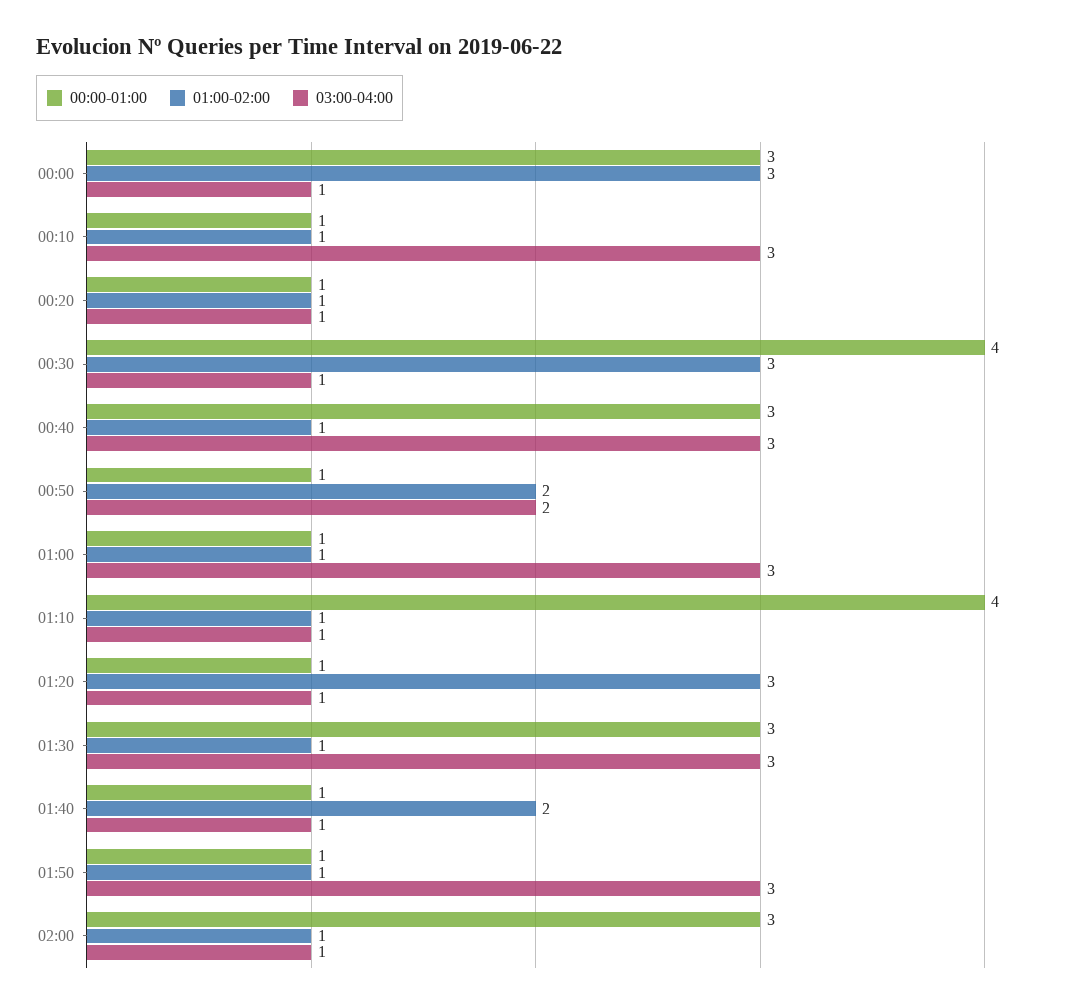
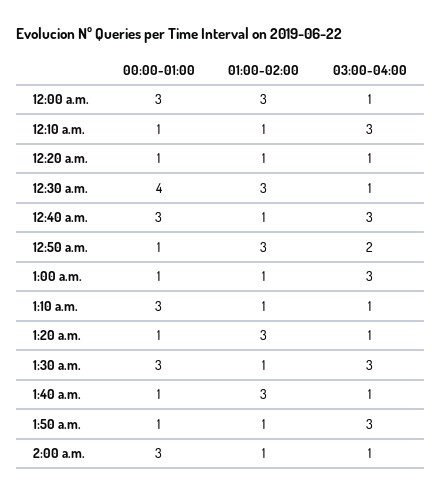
  {
    "00:00-01:00": {
      "00:00": 3,
      "00:10": 1,
      "00:20": 1,
      "00:30": 4,
      "00:40": 3,
      "00:50": 1,
      "01:00": 1,
-     "01:10": 4,
+     "01:10": 3,
      "01:20": 1,
      "01:30": 3,
      "01:40": 1,
      "01:50": 1,
      "02:00": 3
    },
    "01:00-02:00": {
      "00:00": 3,
      "00:10": 1,
      "00:20": 1,
      "00:30": 3,
      "00:40": 1,
-     "00:50": 2,
+     "00:50": 3,
      "01:00": 1,
      "01:10": 1,
      "01:20": 3,
      "01:30": 1,
-     "01:40": 2,
+     "01:40": 3,
      "01:50": 1,
      "02:00": 1
    },
    "03:00-04:00": {
      "00:00": 1,
      "00:10": 3,
      "00:20": 1,
      "00:30": 1,
      "00:40": 3,
      "00:50": 2,
      "01:00": 3,
      "01:10": 1,
      "01:20": 1,
      "01:30": 3,
      "01:40": 1,
      "01:50": 3,
      "02:00": 1
    }
  }

